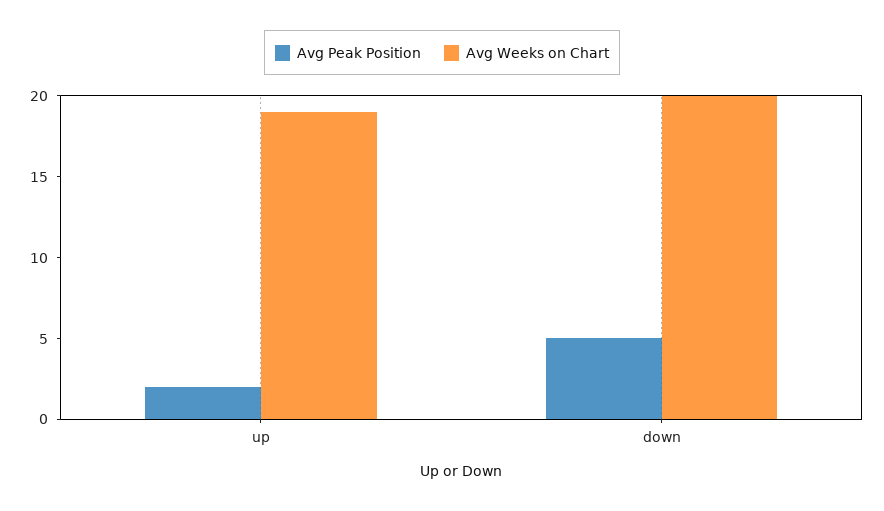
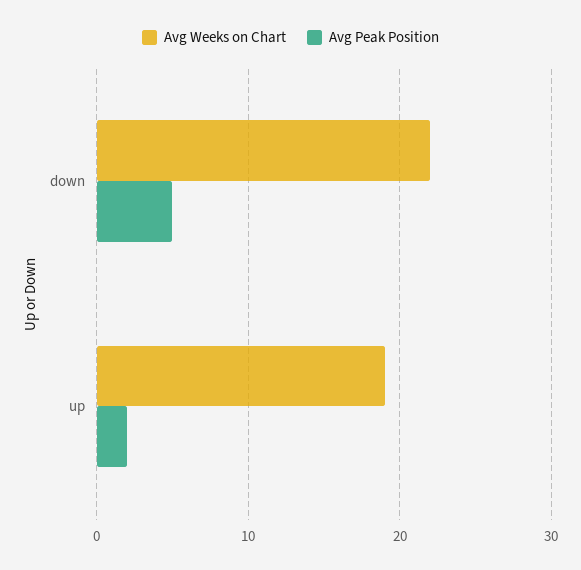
  {
    "Avg Peak Position": {
      "up": 2,
      "down": 5
    },
    "Avg Weeks on Chart": {
      "up": 19,
-     "down": 20
+     "down": 22
    }
  }

